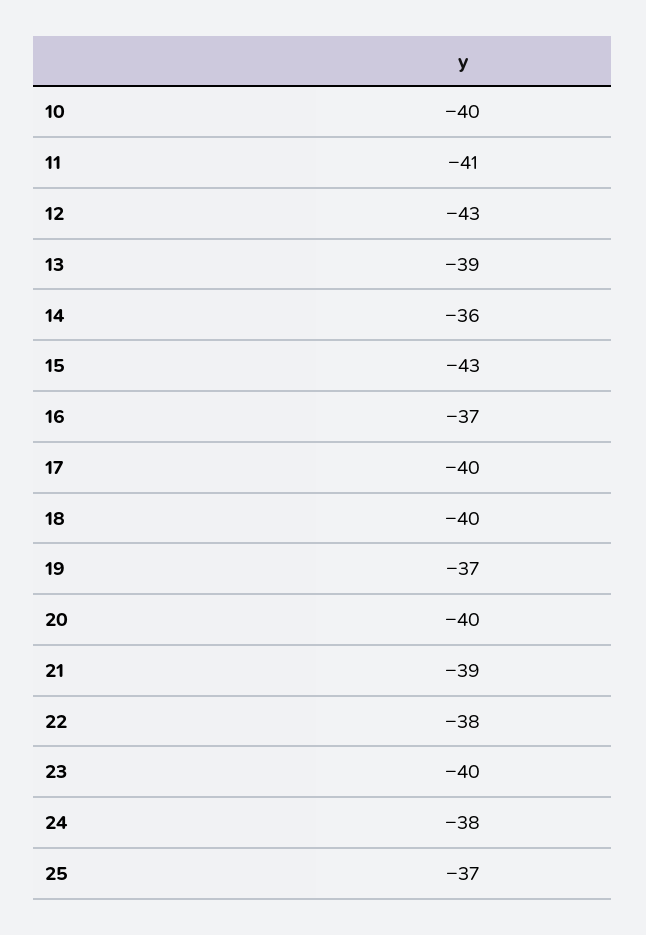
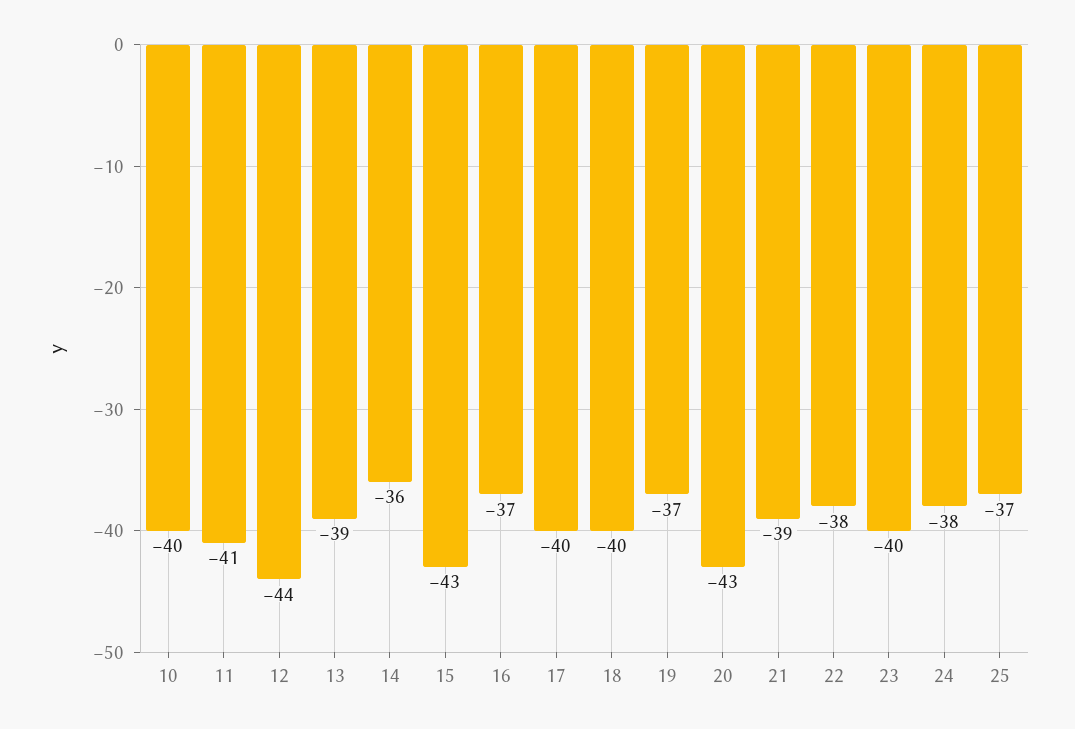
  {
    "10": -40,
    "11": -41,
-   "12": -43,
+   "12": -44,
    "13": -39,
    "14": -36,
    "15": -43,
    "16": -37,
    "17": -40,
    "18": -40,
    "19": -37,
-   "20": -40,
+   "20": -43,
    "21": -39,
    "22": -38,
    "23": -40,
    "24": -38,
    "25": -37
  }

